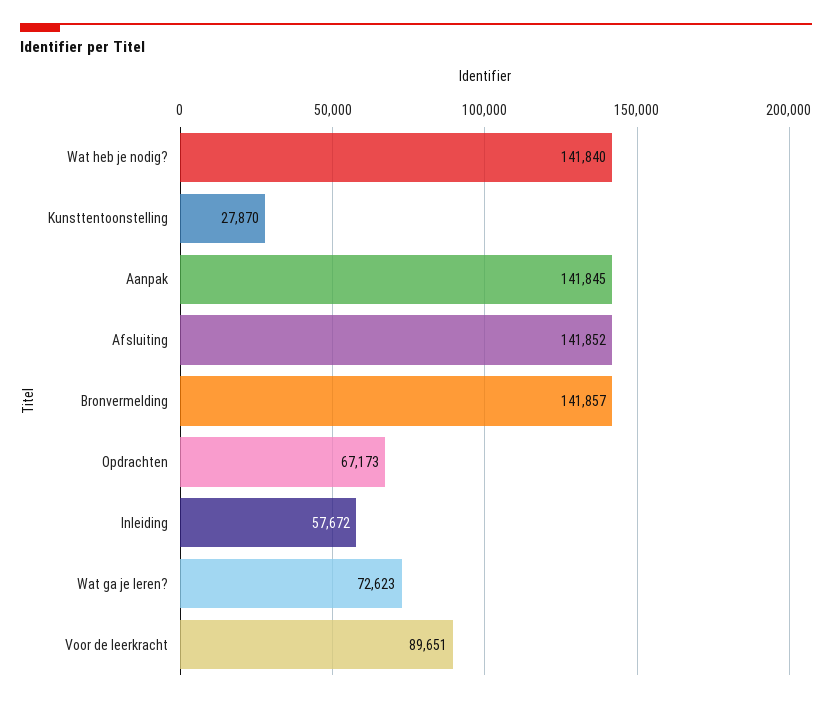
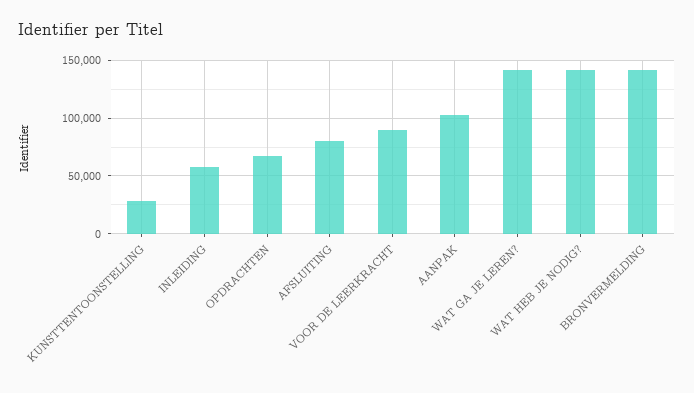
  {
    "Wat heb je nodig?": 141840,
    "Kunsttentoonstelling": 27870,
-   "Aanpak": 141845,
+   "Aanpak": 100000,
-   "Afsluiting": 141852,
+   "Afsluiting": 80000,
    "Bronvermelding": 141857,
    "Opdrachten": 67173,
    "Inleiding": 57672,
-   "Wat ga je leren?": 72623,
+   "Wat ga je leren?": 140000,
    "Voor de leerkracht": 89651
  }

